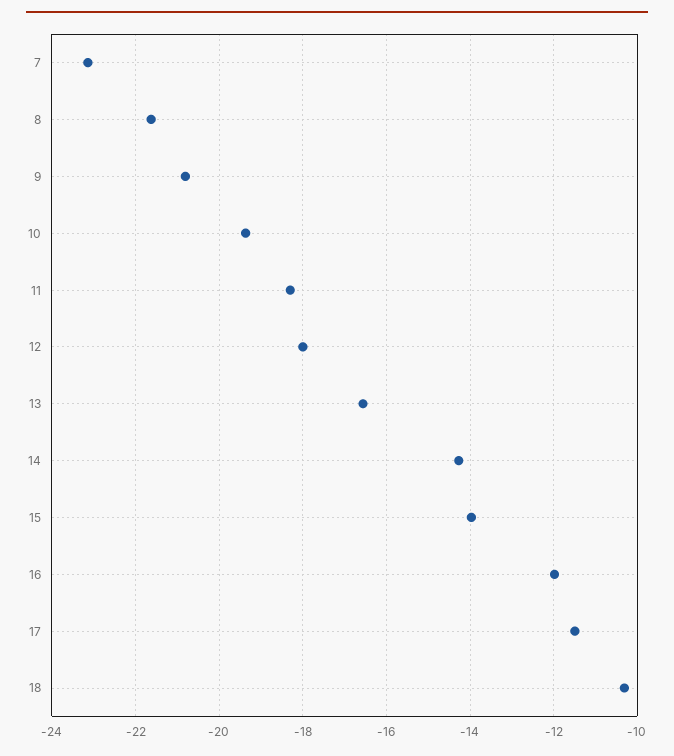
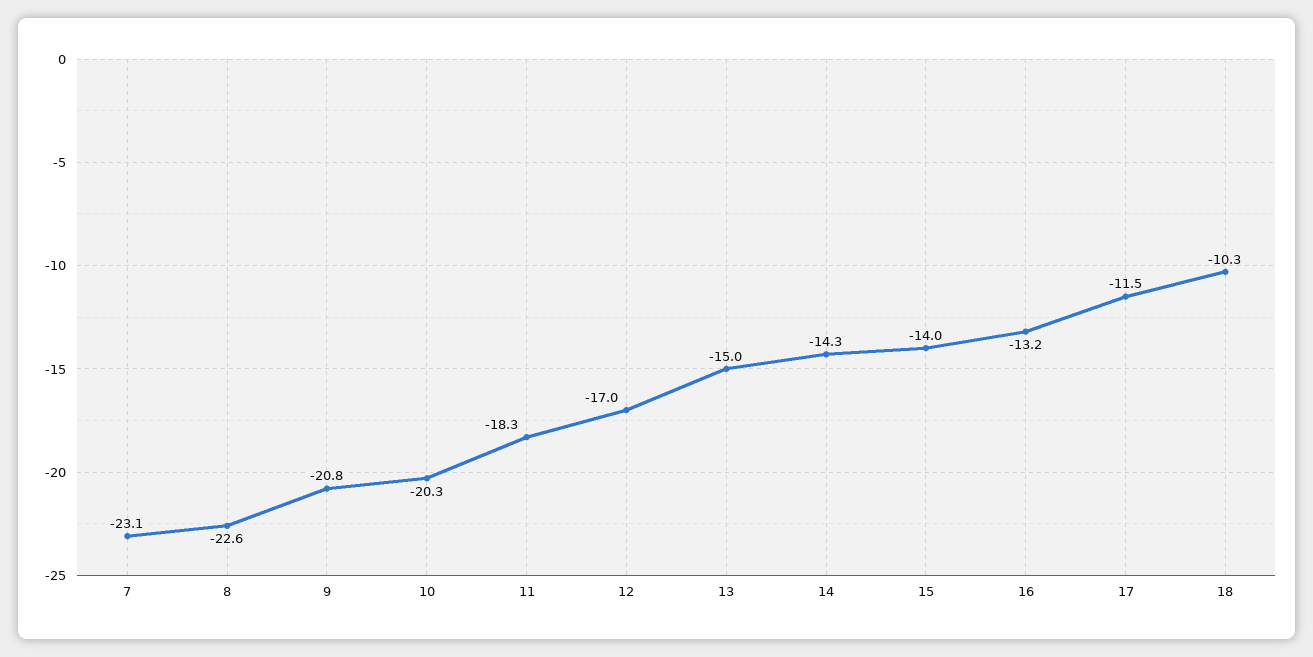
  {
    "7": -23.1,
-   "8": -21.6,
+   "8": -22.6,
    "9": -20.8,
-   "10": -19.4,
+   "10": -20.3,
    "11": -18.3,
-   "12": -18,
+   "12": -17,
-   "13": -16.6,
+   "13": -15,
    "14": -14.3,
    "15": -14,
-   "16": -12,
+   "16": -13.2,
    "17": -11.5,
    "18": -10.3
  }

